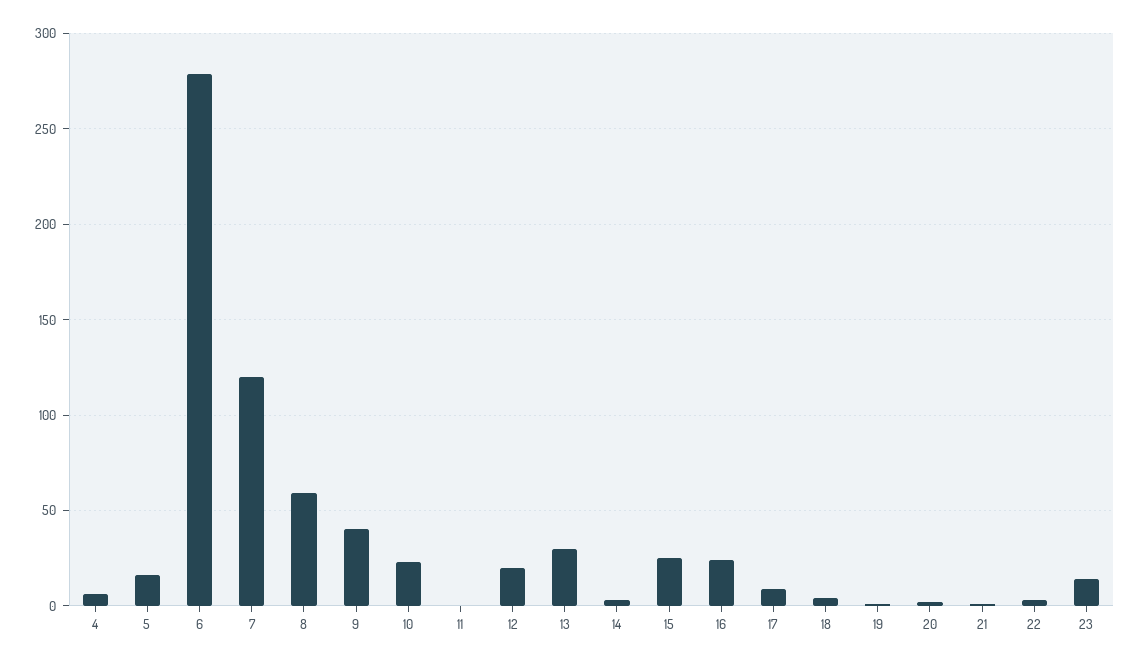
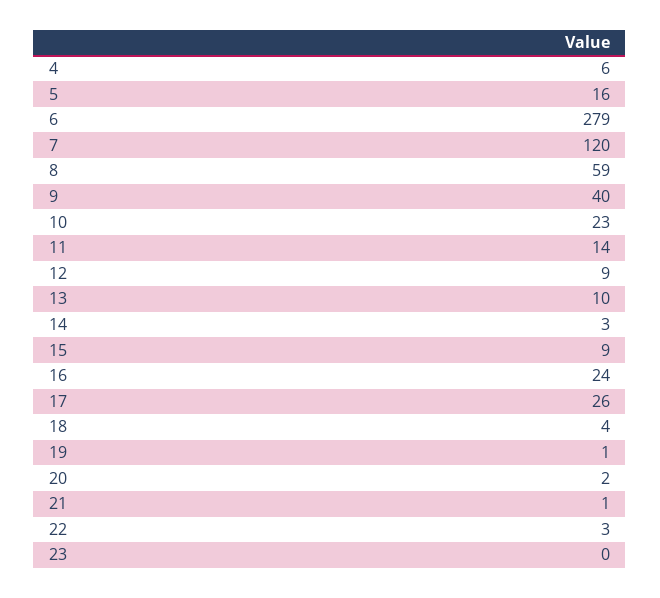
  {
    "4": 6,
    "5": 16,
    "6": 279,
    "7": 120,
    "8": 59,
    "9": 40,
    "10": 23,
-   "11": 0,
+   "11": 14,
-   "12": 20,
+   "12": 9,
-   "13": 30,
+   "13": 10,
    "14": 3,
-   "15": 25,
+   "15": 9,
    "16": 24,
-   "17": 10,
+   "17": 26,
    "18": 4,
    "19": 1,
    "20": 2,
    "21": 1,
    "22": 3,
-   "23": 15
+   "23": 0
  }

